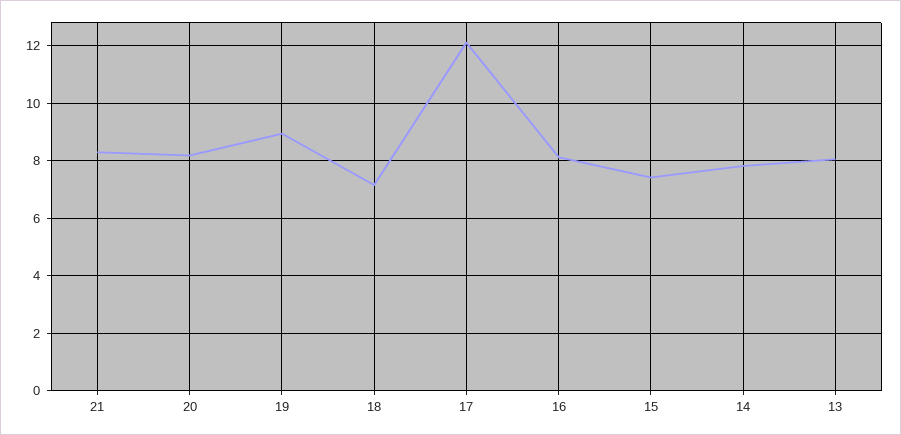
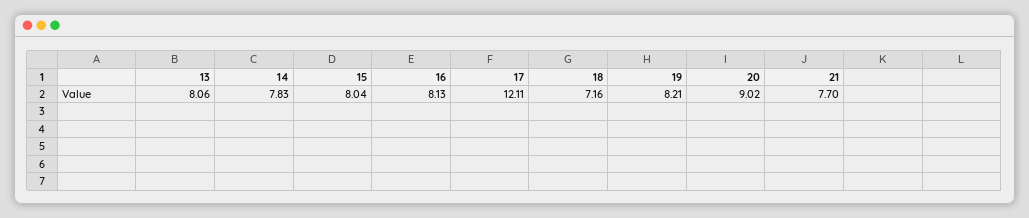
  {
-   "21": 8.25,
+   "21": 7.7,
-   "20": 8.25,
+   "20": 9.02,
-   "19": 9,
+   "19": 8.21,
    "18": 7.16,
    "17": 12.11,
    "16": 8.13,
-   "15": 7.5,
+   "15": 8.04,
    "14": 7.83,
    "13": 8.06
  }

